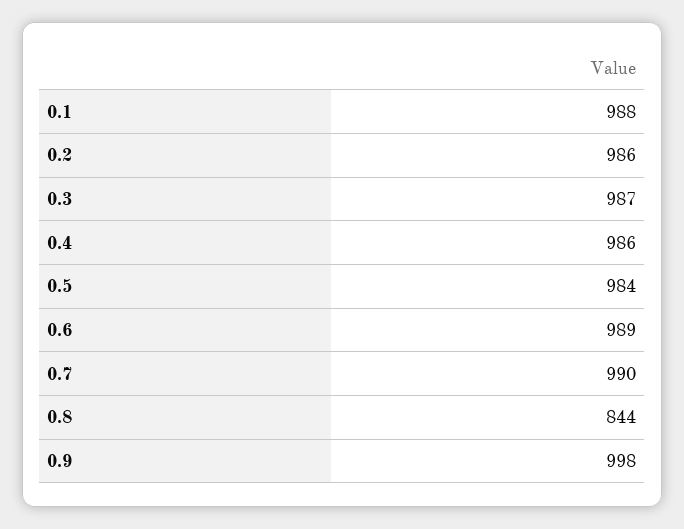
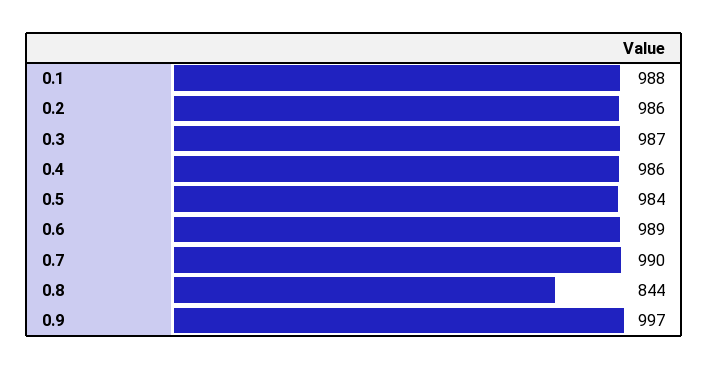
  {
    "0.1": 988,
    "0.2": 986,
    "0.3": 987,
    "0.4": 986,
    "0.5": 984,
    "0.6": 989,
    "0.7": 990,
    "0.8": 844,
-   "0.9": 998
+   "0.9": 997
  }

